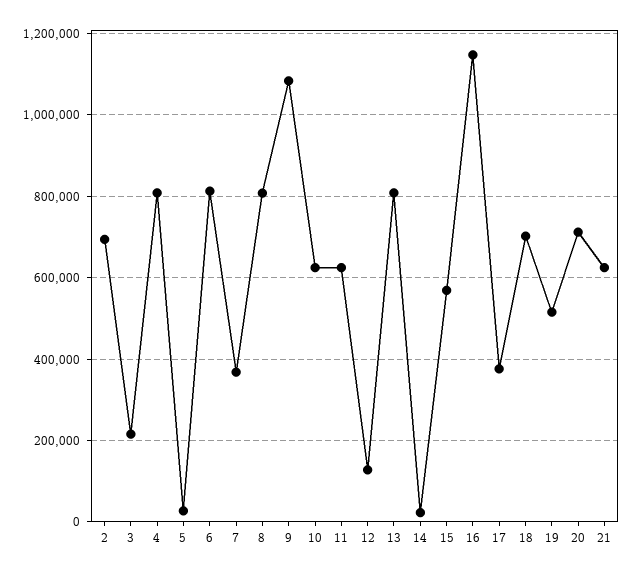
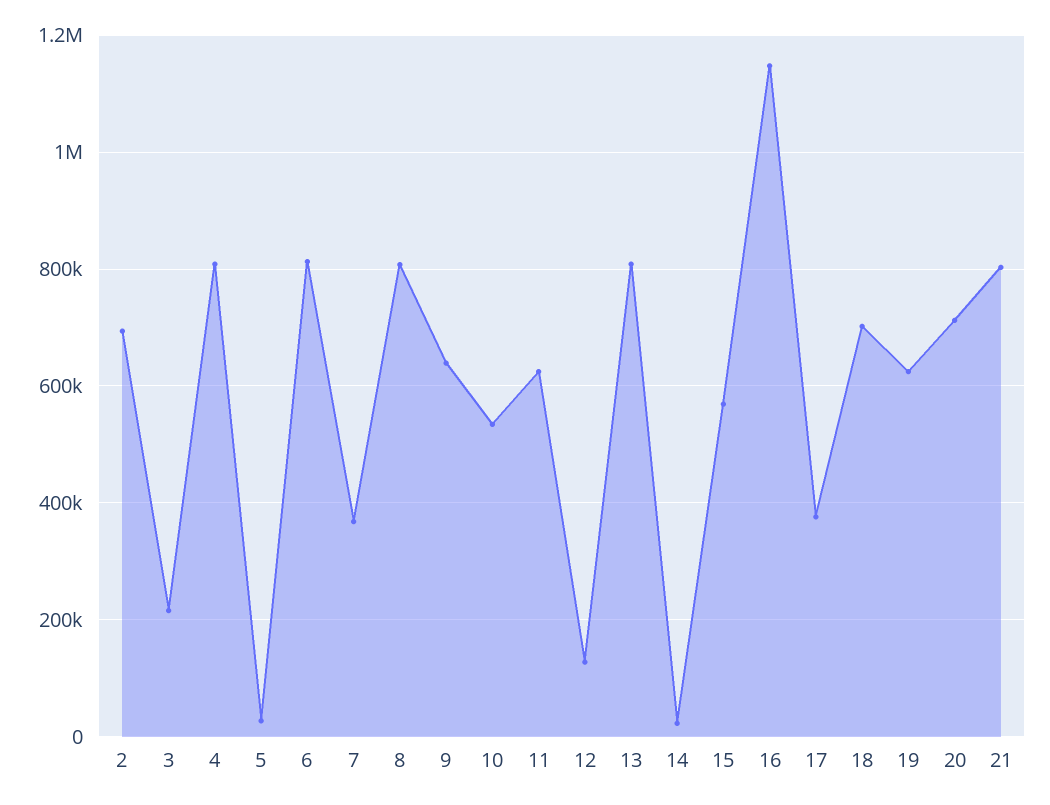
  {
    "2": 700000,
    "3": 220000,
    "4": 800000,
    "5": 20000,
    "6": 820000,
    "7": 360000,
    "8": 800000,
-   "9": 1080000,
+   "9": 640000,
-   "10": 620000,
+   "10": 540000,
    "11": 620000,
    "12": 120000,
    "13": 800000,
    "14": 20000,
    "15": 560000,
    "16": 1140000,
    "17": 380000,
    "18": 700000,
-   "19": 520000,
+   "19": 620000,
    "20": 720000,
-   "21": 620000
+   "21": 800000
  }

